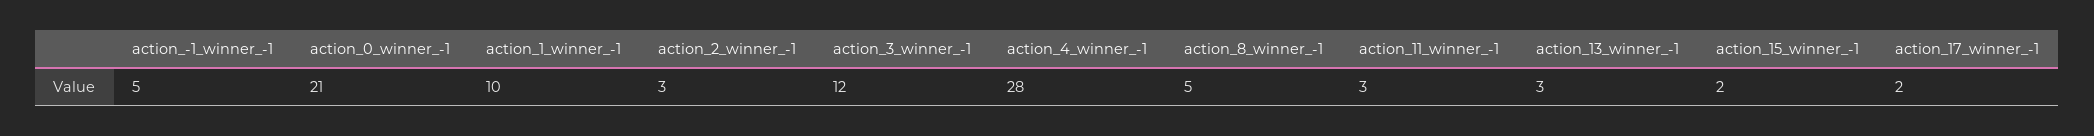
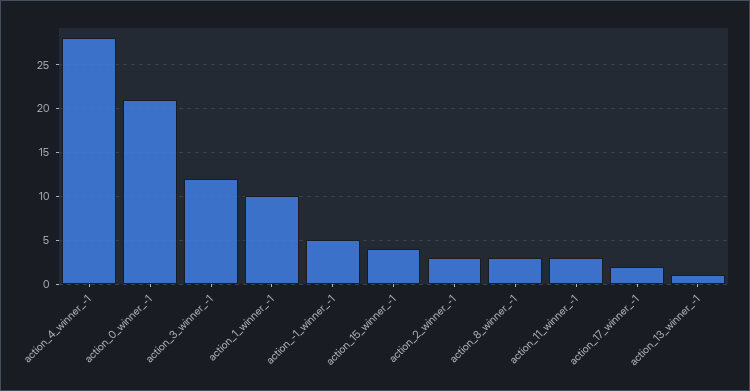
  {
    "action_-1_winner_-1": 5,
    "action_0_winner_-1": 21,
    "action_1_winner_-1": 10,
    "action_2_winner_-1": 3,
    "action_3_winner_-1": 12,
    "action_4_winner_-1": 28,
-   "action_8_winner_-1": 5,
+   "action_8_winner_-1": 3,
    "action_11_winner_-1": 3,
-   "action_13_winner_-1": 3,
+   "action_13_winner_-1": 1,
-   "action_15_winner_-1": 2,
+   "action_15_winner_-1": 4,
    "action_17_winner_-1": 2
  }

